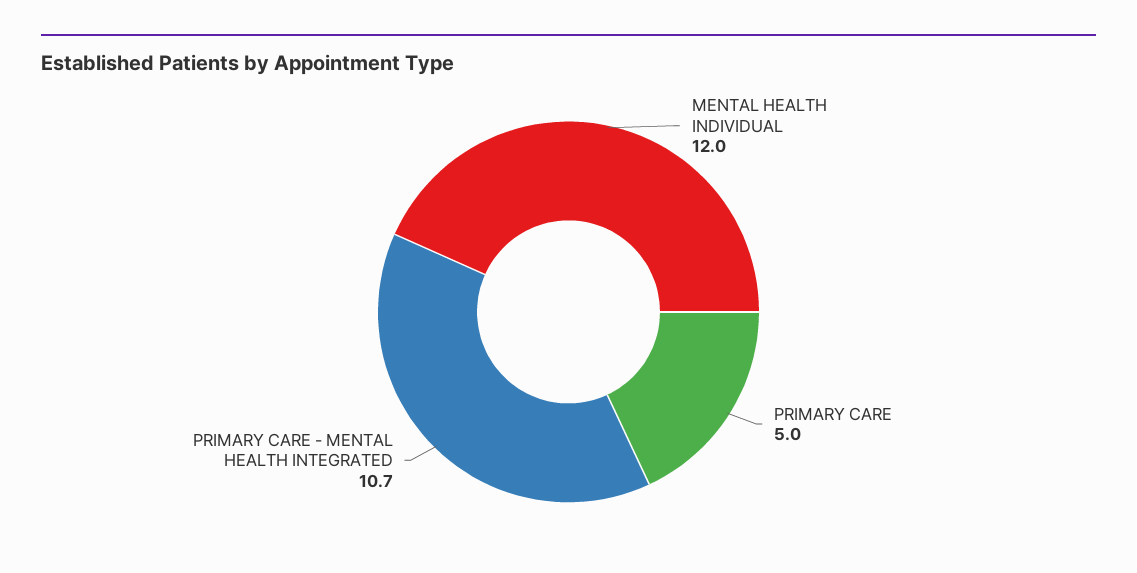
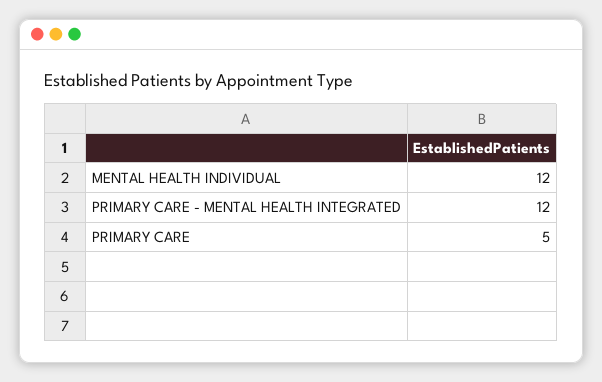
  {
    "MENTAL HEALTH INDIVIDUAL": 12,
    "PRIMARY CARE": 5,
-   "PRIMARY CARE - MENTAL HEALTH INTEGRATED": 10.7
+   "PRIMARY CARE - MENTAL HEALTH INTEGRATED": 12
  }

